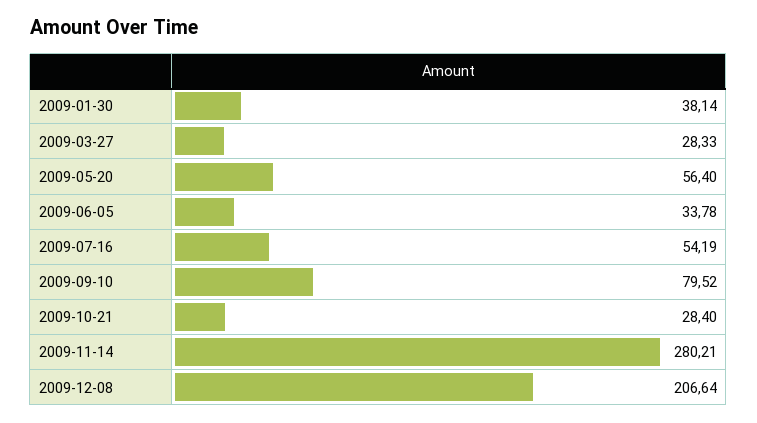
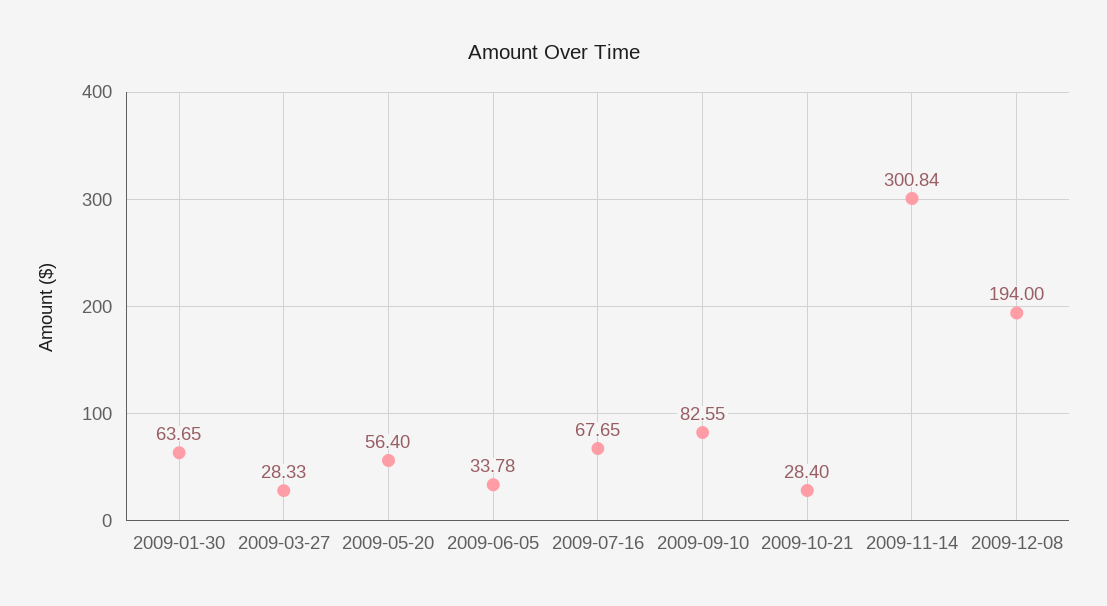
  {
-   "2009-01-30": 38.14,
+   "2009-01-30": 63.65,
    "2009-03-27": 28.33,
    "2009-05-20": 56.4,
    "2009-06-05": 33.78,
-   "2009-07-16": 54.19,
+   "2009-07-16": 67.65,
-   "2009-09-10": 79.52,
+   "2009-09-10": 82.55,
    "2009-10-21": 28.4,
-   "2009-11-14": 280.21,
+   "2009-11-14": 300.84,
-   "2009-12-08": 206.64
+   "2009-12-08": 194
  }

